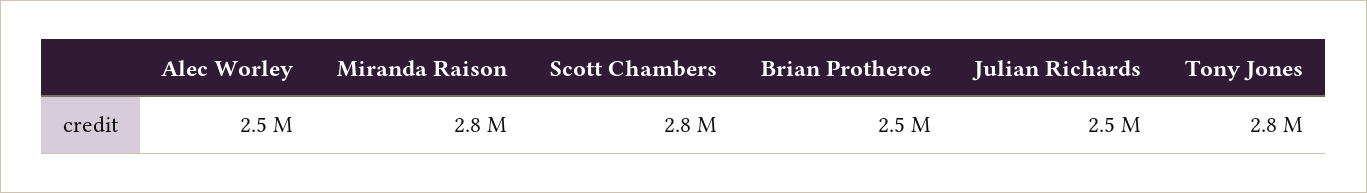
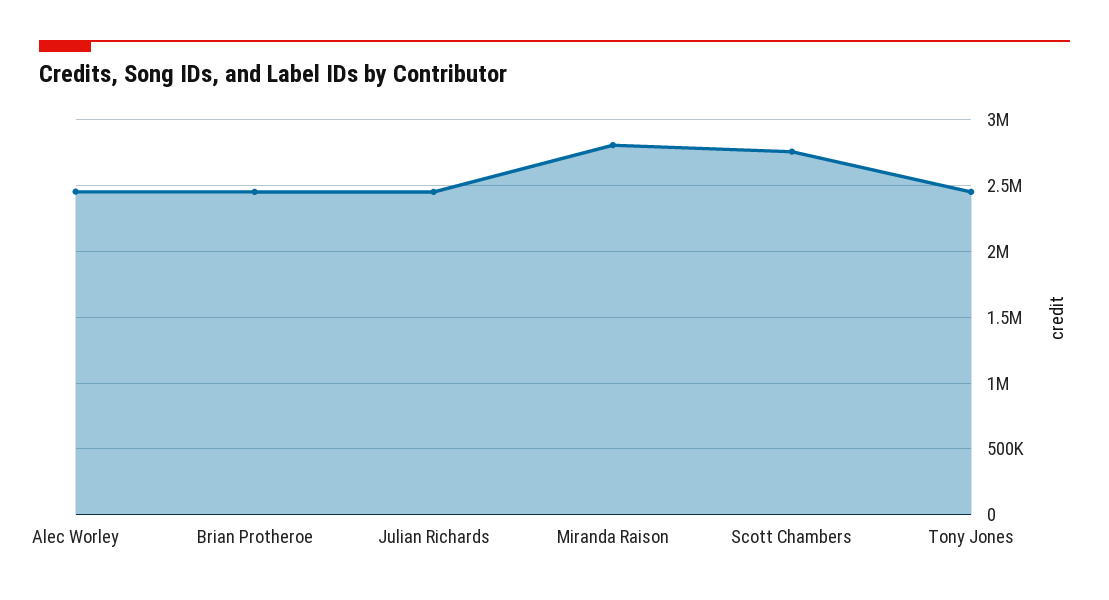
  {
    "Alec Worley": 2500000,
    "Miranda Raison": 2800000,
    "Scott Chambers": 2800000,
    "Brian Protheroe": 2500000,
    "Julian Richards": 2500000,
-   "Tony Jones": 2800000
+   "Tony Jones": 2450000
  }

